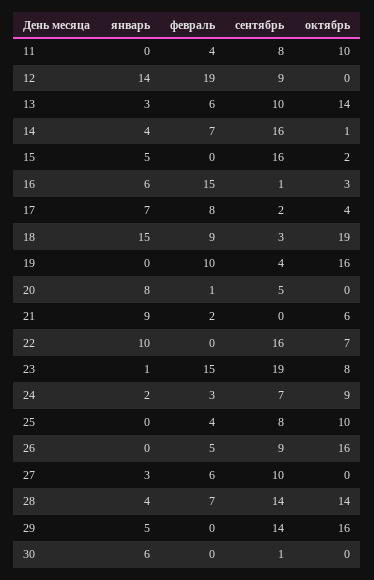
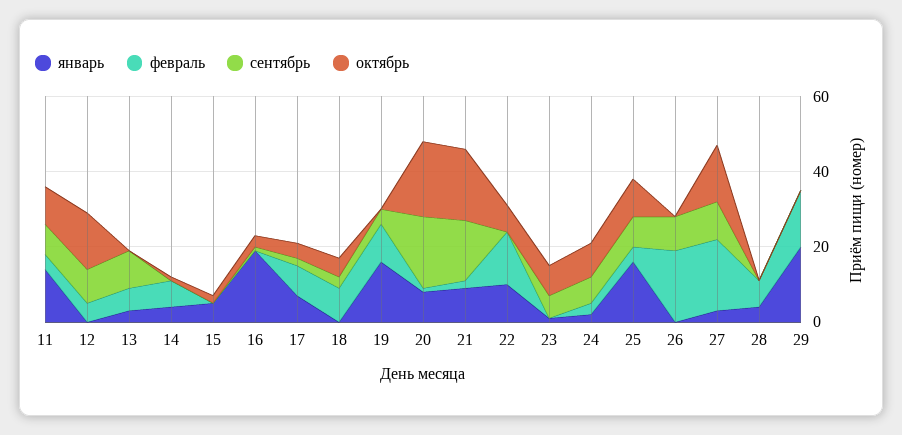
  {
    "январь": {
-     "11": 0,
+     "11": 15,
-     "12": 14,
+     "12": 0,
      "13": 3,
      "14": 4,
      "15": 5,
-     "16": 6,
+     "16": 20,
      "17": 7,
-     "18": 15,
+     "18": 0,
-     "19": 0,
+     "19": 15,
      "20": 8,
      "21": 9,
      "22": 10,
      "23": 1,
      "24": 2,
-     "25": 0,
+     "25": 15,
      "26": 0,
      "27": 3,
      "28": 4,
-     "29": 5,
+     "29": 20
-     "30": 6
    },
    "февраль": {
      "11": 4,
-     "12": 19,
+     "12": 5,
      "13": 6,
      "14": 7,
      "15": 0,
-     "16": 15,
+     "16": 0,
      "17": 8,
      "18": 9,
      "19": 10,
      "20": 1,
      "21": 2,
-     "22": 0,
+     "22": 15,
-     "23": 15,
+     "23": 0,
      "24": 3,
      "25": 4,
-     "26": 5,
+     "26": 20,
-     "27": 6,
+     "27": 20,
      "28": 7,
-     "29": 0,
+     "29": 15
-     "30": 0
    },
    "сентябрь": {
      "11": 8,
      "12": 9,
      "13": 10,
-     "14": 16,
+     "14": 0,
-     "15": 16,
+     "15": 0,
      "16": 1,
      "17": 2,
      "18": 3,
      "19": 4,
-     "20": 5,
+     "20": 20,
-     "21": 0,
+     "21": 15,
-     "22": 16,
+     "22": 0,
-     "23": 19,
+     "23": 5,
      "24": 7,
      "25": 8,
      "26": 9,
      "27": 10,
-     "28": 14,
+     "28": 0,
-     "29": 14,
+     "29": 0
-     "30": 1
    },
    "октябрь": {
      "11": 10,
-     "12": 0,
+     "12": 15,
-     "13": 14,
+     "13": 0,
      "14": 1,
      "15": 2,
      "16": 3,
      "17": 4,
-     "18": 19,
+     "18": 5,
-     "19": 16,
+     "19": 0,
-     "20": 0,
+     "20": 20,
-     "21": 6,
+     "21": 20,
      "22": 7,
      "23": 8,
      "24": 9,
      "25": 10,
-     "26": 16,
+     "26": 0,
-     "27": 0,
+     "27": 15,
-     "28": 14,
+     "28": 0,
-     "29": 16,
+     "29": 0
-     "30": 0
    }
  }

